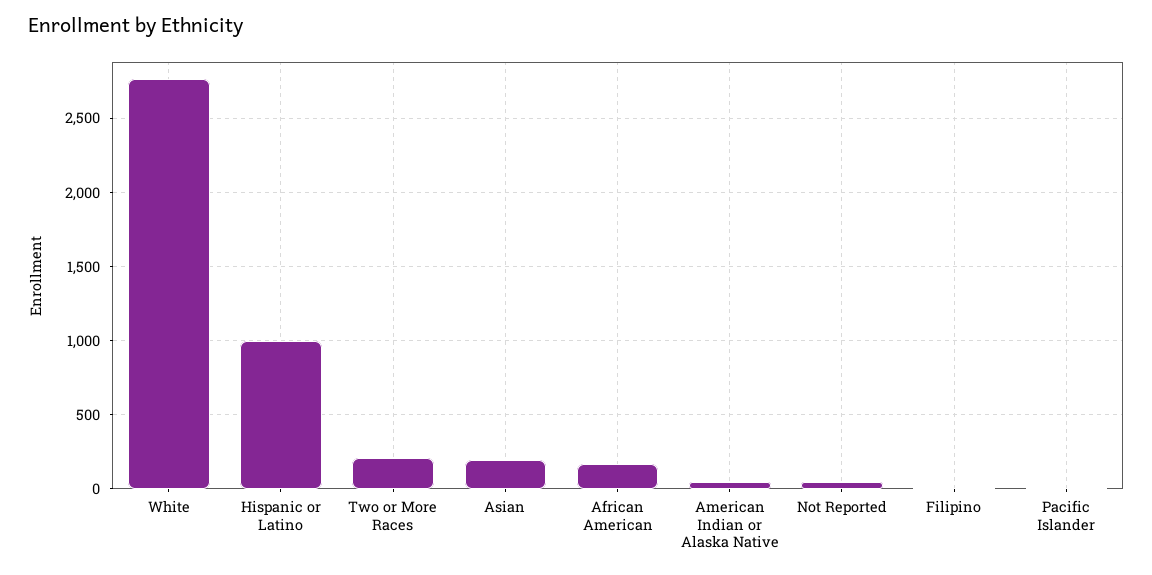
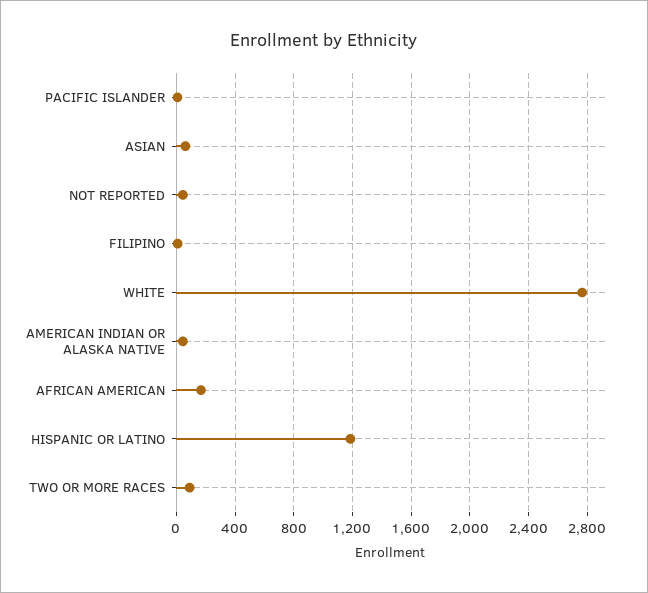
  {
    "White": 2750,
-   "Hispanic or Latino": 1000,
+   "Hispanic or Latino": 1200,
-   "Two or More Races": 200,
+   "Two or More Races": 100,
-   "Asian": 200,
+   "Asian": 50,
    "African American": 150,
    "American Indian or Alaska Native": 50,
    "Not Reported": 50,
    "Filipino": 0,
    "Pacific Islander": 0
  }

